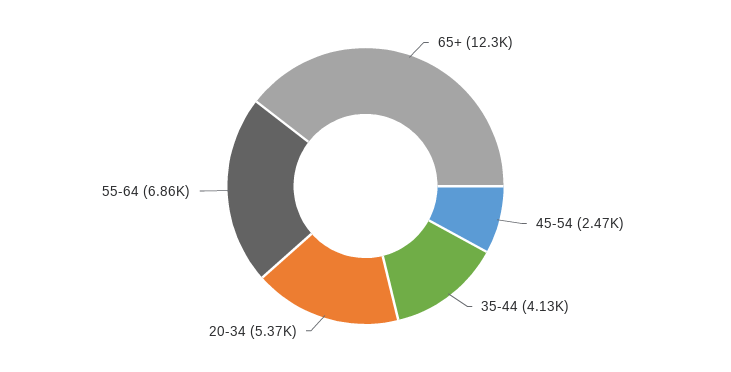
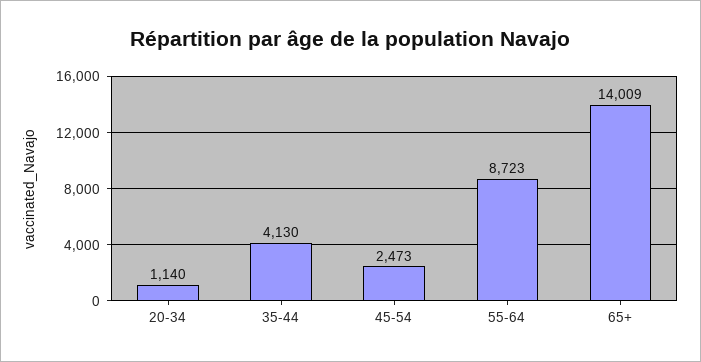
  {
-   "65+": 12300,
+   "65+": 14009,
    "45-54": 2473,
    "35-44": 4130,
-   "20-34": 5370,
+   "20-34": 1140,
-   "55-64": 6860
+   "55-64": 8723
  }

